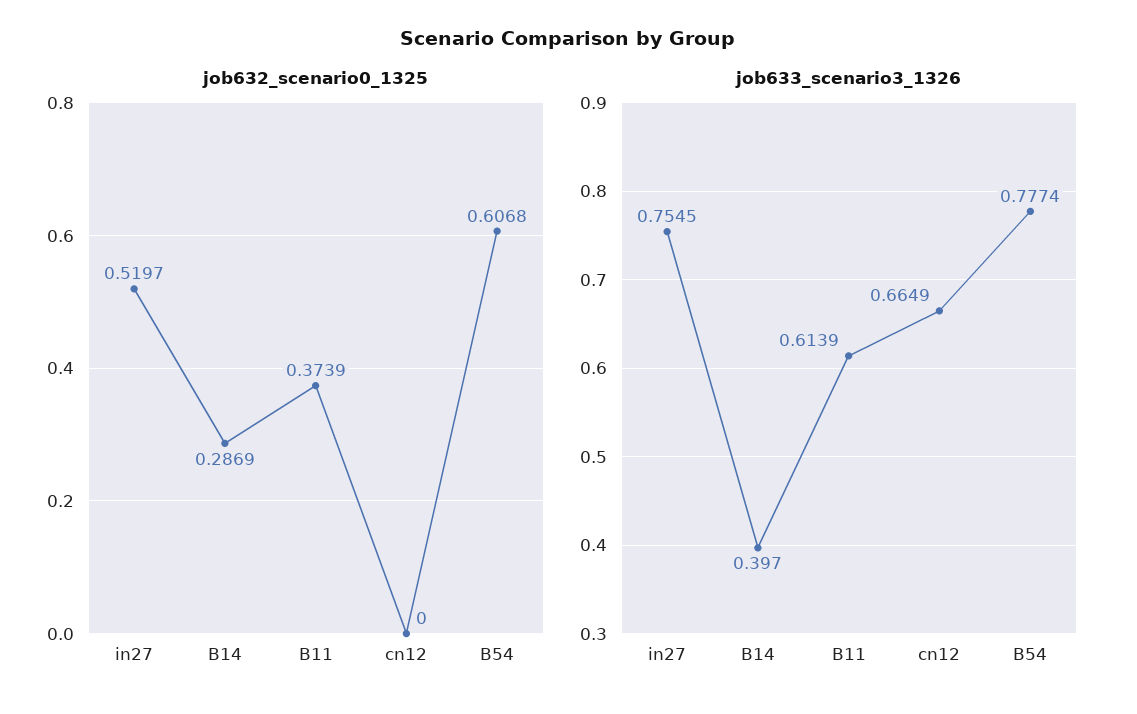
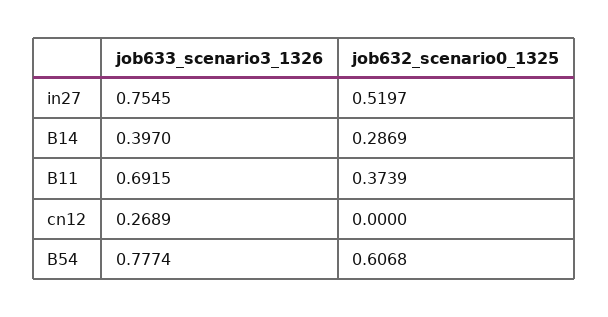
  {
    "job632_scenario0_1325": {
      "in27": 0.5197,
      "B14": 0.2869,
      "B11": 0.3739,
      "cn12": 0,
      "B54": 0.6068
    },
    "job633_scenario3_1326": {
      "in27": 0.7545,
      "B14": 0.397,
-     "B11": 0.6139,
+     "B11": 0.6915,
-     "cn12": 0.6649,
+     "cn12": 0.2689,
      "B54": 0.7774
    }
  }

